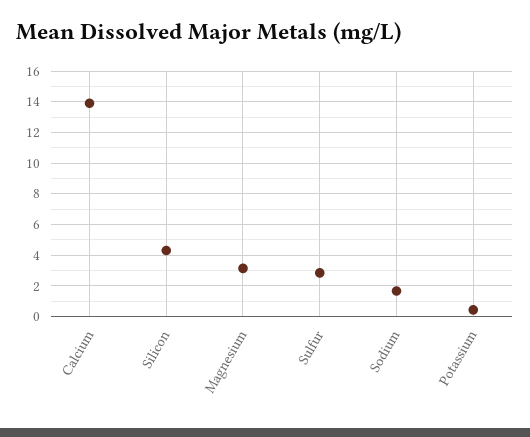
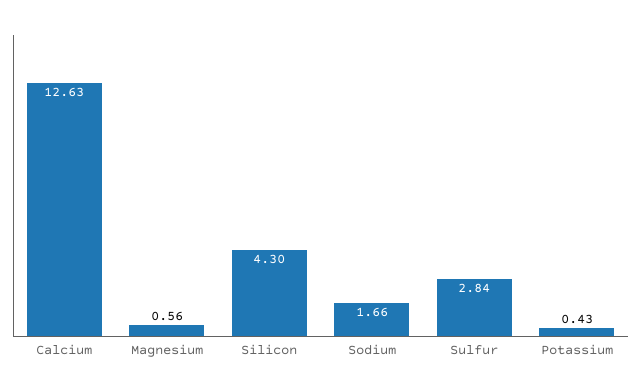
  {
-   "Calcium": 14,
+   "Calcium": 12.63,
    "Silicon": 4.3,
-   "Magnesium": 3,
+   "Magnesium": 0.56,
    "Sulfur": 2.84,
    "Sodium": 1.66,
    "Potassium": 0.43
  }

